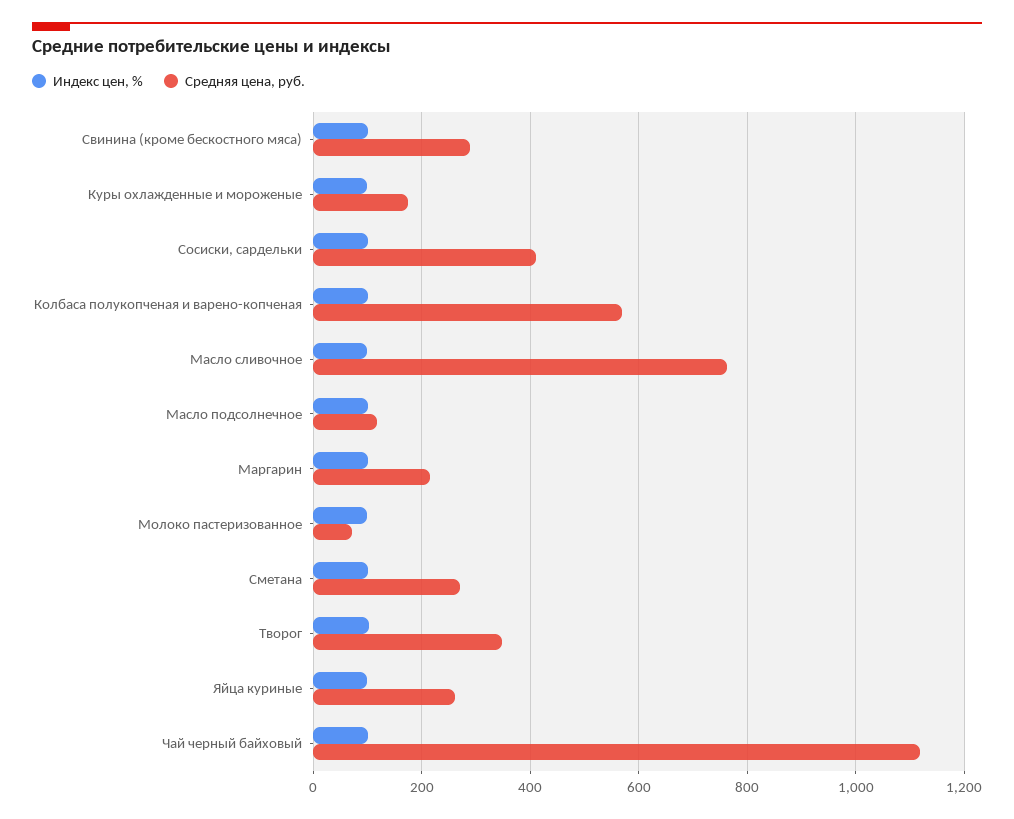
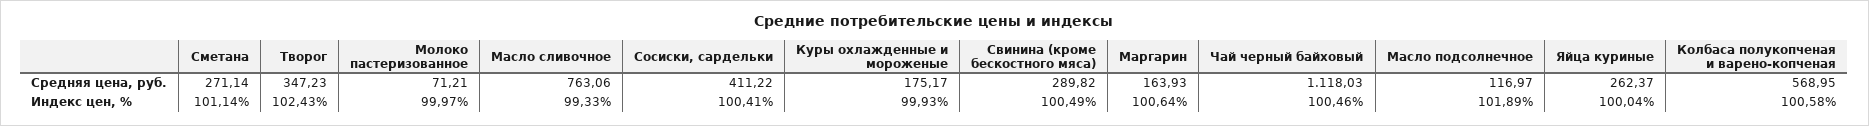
  {
    "Индекс цен, %": {
      "Свинина (кроме бескостного мяса)": 100.49,
      "Куры охлажденные и мороженые": 99.93,
      "Сосиски, сардельки": 100.41,
      "Колбаса полукопченая и варено-копченая": 100.58,
      "Масло сливочное": 99.33,
      "Масло подсолнечное": 101.89,
      "Маргарин": 100.64,
      "Молоко пастеризованное": 99.97,
      "Сметана": 101.14,
      "Творог": 102.43,
      "Яйца куриные": 100.04,
      "Чай черный байховый": 100.46
    },
    "Средняя цена, руб.": {
      "Свинина (кроме бескостного мяса)": 289.82,
      "Куры охлажденные и мороженые": 175.17,
      "Сосиски, сардельки": 411.22,
      "Колбаса полукопченая и варено-копченая": 568.95,
      "Масло сливочное": 763.06,
      "Масло подсолнечное": 116.97,
-     "Маргарин": 220,
+     "Маргарин": 163.93,
      "Молоко пастеризованное": 71.21,
      "Сметана": 271.14,
      "Творог": 347.23,
      "Яйца куриные": 262.37,
      "Чай черный байховый": 1118.03
    }
  }

